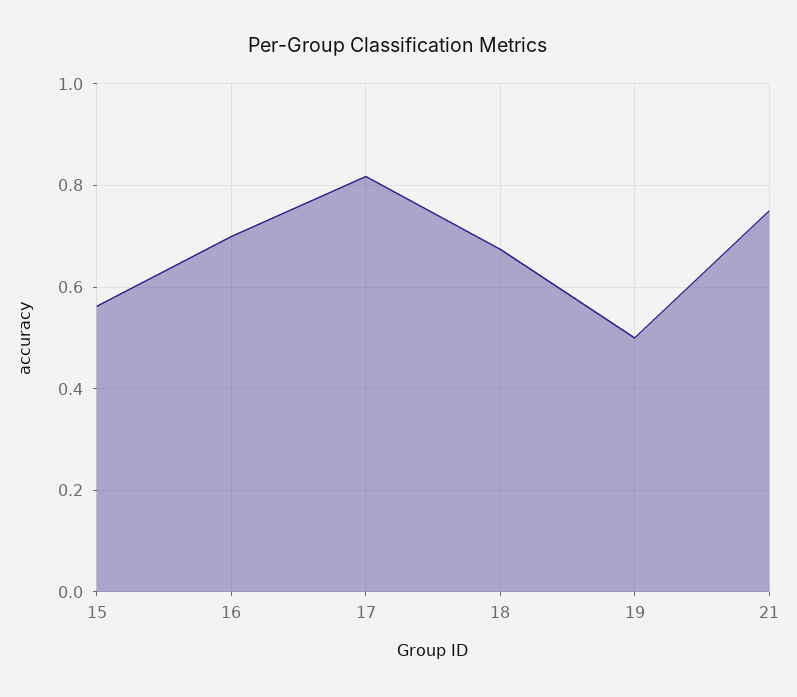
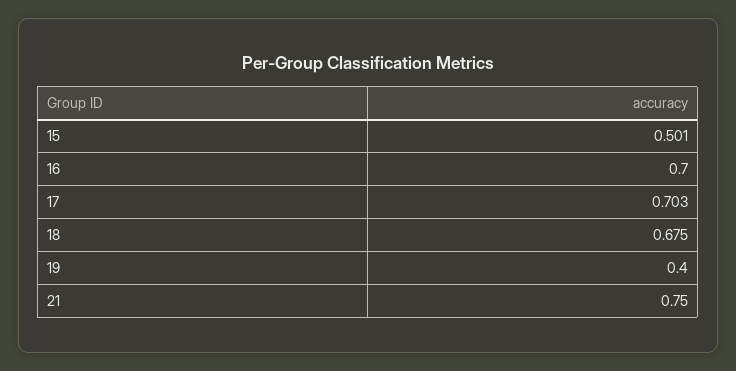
  {
-   "15": 0.56,
+   "15": 0.501,
    "16": 0.7,
-   "17": 0.82,
+   "17": 0.703,
    "18": 0.675,
-   "19": 0.5,
+   "19": 0.4,
    "21": 0.75
  }

